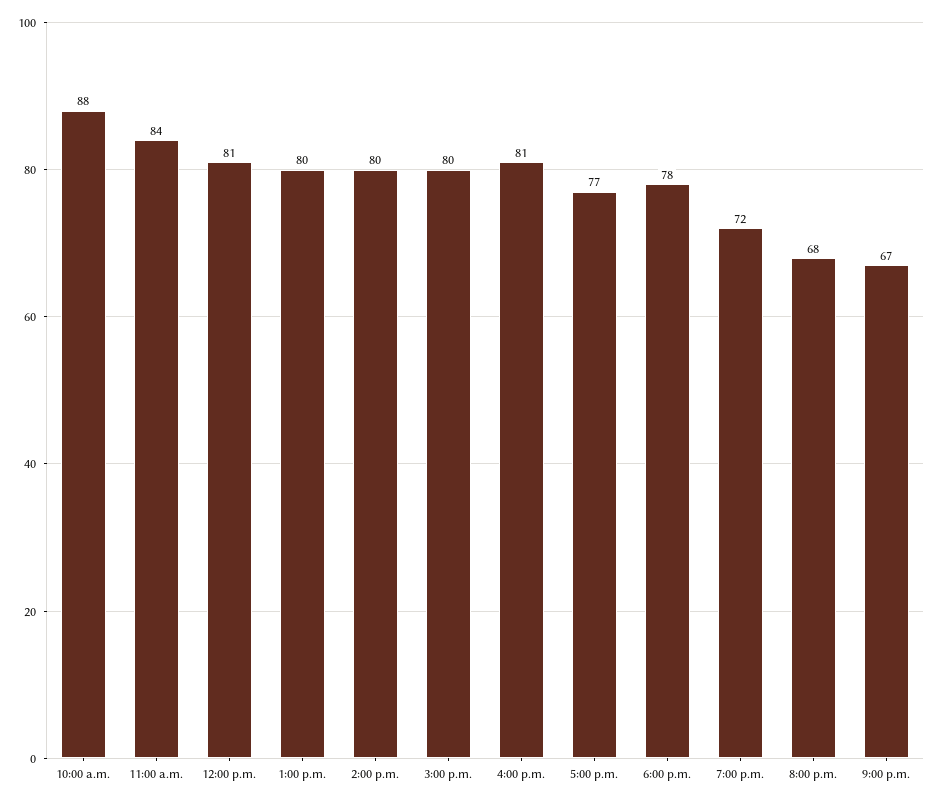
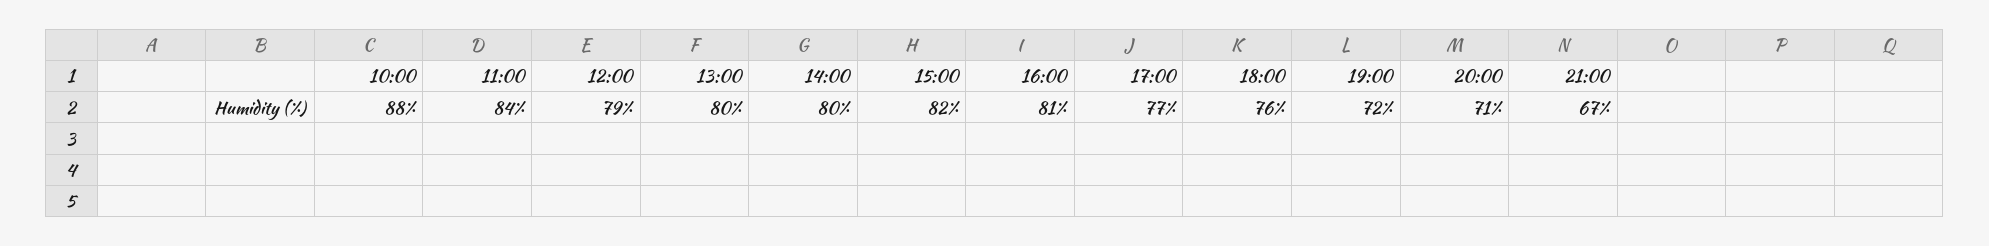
  {
    "10:00 a.m.": 88,
    "11:00 a.m.": 84,
-   "12:00 p.m.": 81,
+   "12:00 p.m.": 79,
    "1:00 p.m.": 80,
    "2:00 p.m.": 80,
-   "3:00 p.m.": 80,
+   "3:00 p.m.": 82,
    "4:00 p.m.": 81,
    "5:00 p.m.": 77,
-   "6:00 p.m.": 78,
+   "6:00 p.m.": 76,
    "7:00 p.m.": 72,
-   "8:00 p.m.": 68,
+   "8:00 p.m.": 71,
    "9:00 p.m.": 67
  }

